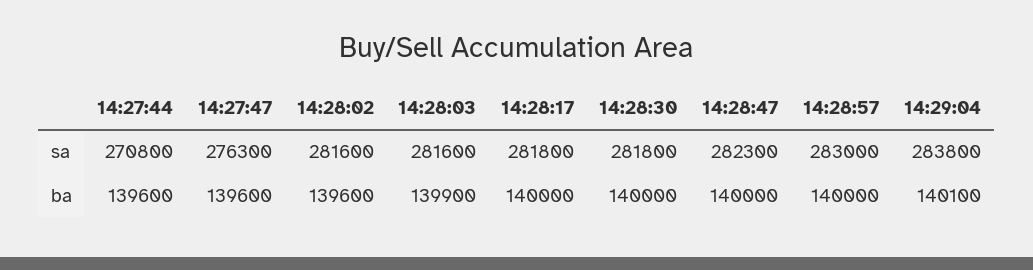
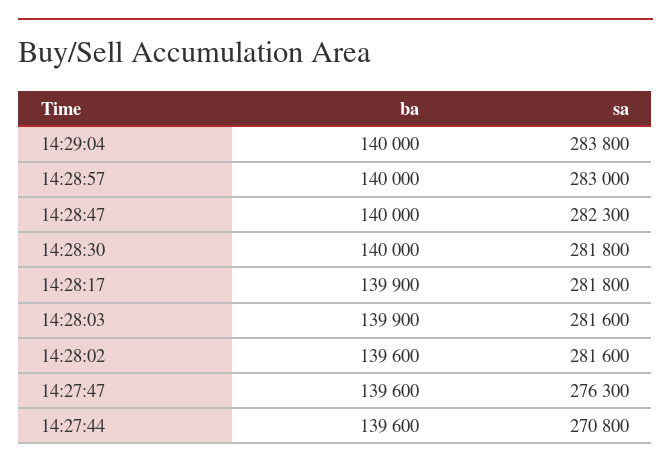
  {
    "14:27:44": {
      "sa": 270800,
      "ba": 139600
    },
    "14:27:47": {
      "sa": 276300,
      "ba": 139600
    },
    "14:28:02": {
      "sa": 281600,
      "ba": 139600
    },
    "14:28:03": {
      "sa": 281600,
      "ba": 139900
    },
    "14:28:17": {
      "sa": 281800,
-     "ba": 140000
+     "ba": 139900
    },
    "14:28:30": {
      "sa": 281800,
      "ba": 140000
    },
    "14:28:47": {
      "sa": 282300,
      "ba": 140000
    },
    "14:28:57": {
      "sa": 283000,
      "ba": 140000
    },
    "14:29:04": {
      "sa": 283800,
-     "ba": 140100
+     "ba": 140000
    }
  }

